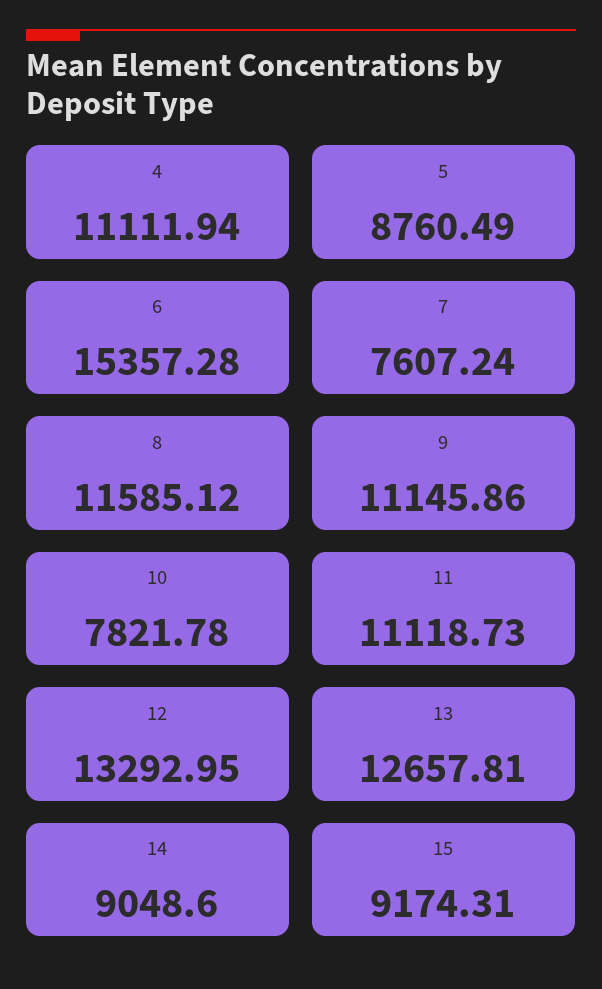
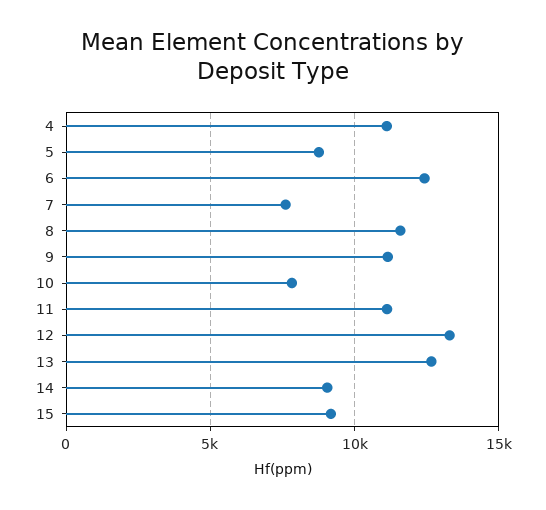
  {
    "4": 11111.94,
    "5": 8760.49,
-   "6": 15357.28,
+   "6": 12500,
    "7": 7607.24,
    "8": 11585.12,
    "9": 11145.86,
    "10": 7821.78,
    "11": 11118.73,
    "12": 13292.95,
    "13": 12657.81,
    "14": 9048.6,
    "15": 9174.31
  }

